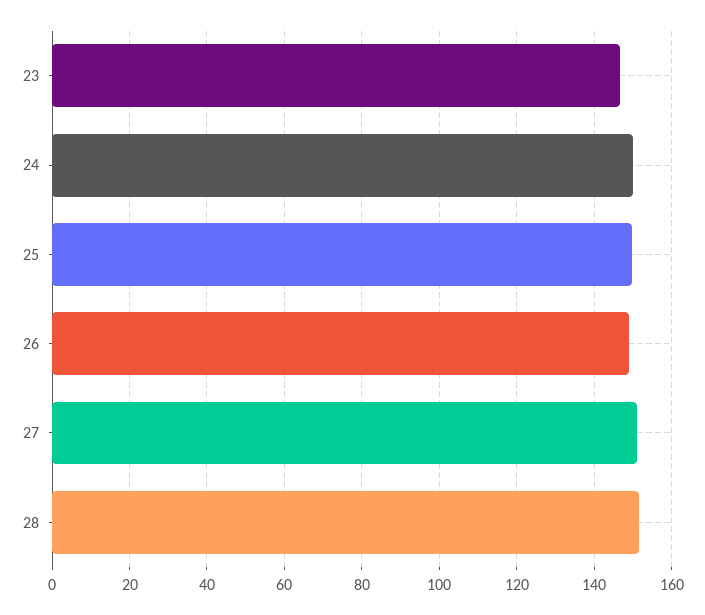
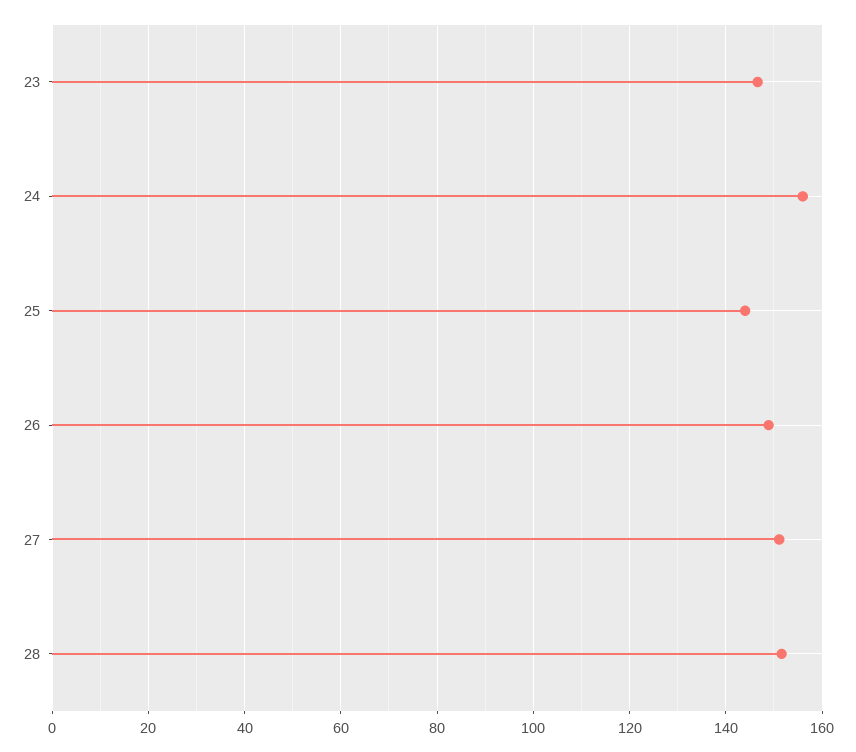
  {
    "23": 146,
-   "24": 150,
+   "24": 156,
-   "25": 150,
+   "25": 144,
    "26": 148,
    "27": 152,
    "28": 152
  }

